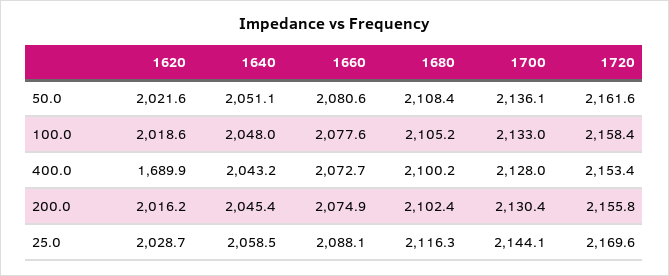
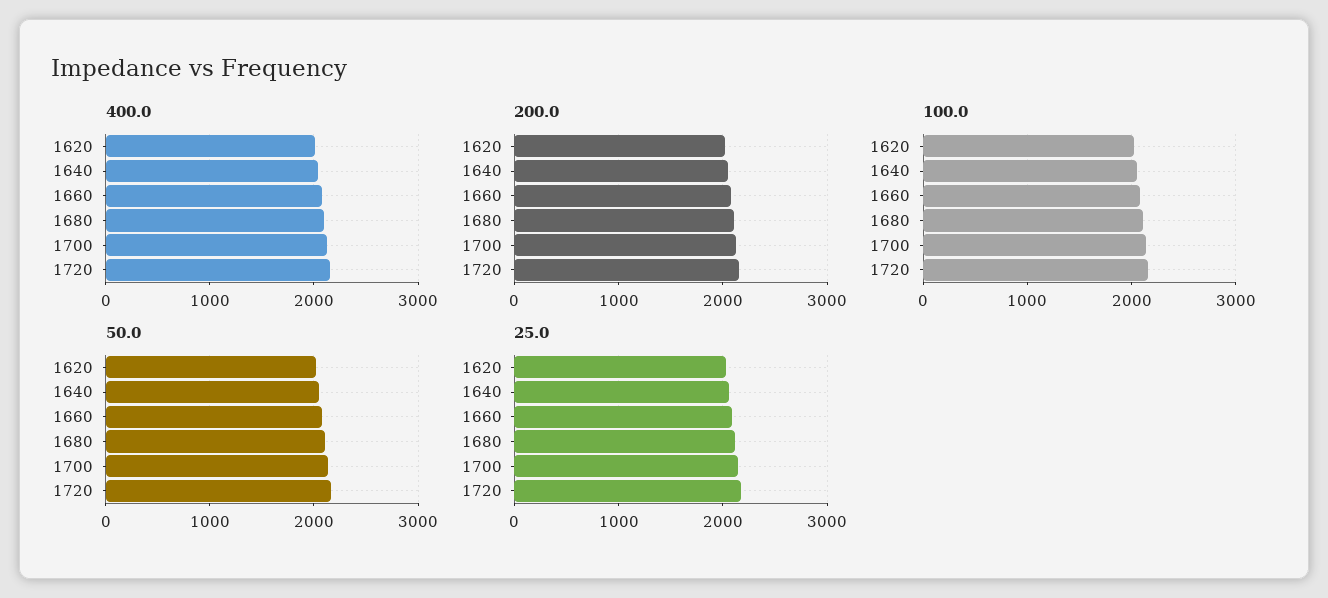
  {
    "50.0": {
      "1620": 2021.6,
      "1640": 2051.1,
      "1660": 2080.6,
      "1680": 2108.4,
      "1700": 2136.1,
      "1720": 2161.6
    },
    "100.0": {
      "1620": 2018.6,
      "1640": 2048,
      "1660": 2077.6,
      "1680": 2105.2,
      "1700": 2133,
      "1720": 2158.4
    },
    "400.0": {
-     "1620": 1689.9,
+     "1620": 2000,
      "1640": 2043.2,
      "1660": 2072.7,
      "1680": 2100.2,
      "1700": 2128,
      "1720": 2153.4
    },
    "200.0": {
      "1620": 2016.2,
      "1640": 2045.4,
      "1660": 2074.9,
      "1680": 2102.4,
      "1700": 2130.4,
      "1720": 2155.8
    },
    "25.0": {
      "1620": 2028.7,
      "1640": 2058.5,
      "1660": 2088.1,
      "1680": 2116.3,
      "1700": 2144.1,
      "1720": 2169.6
    }
  }

